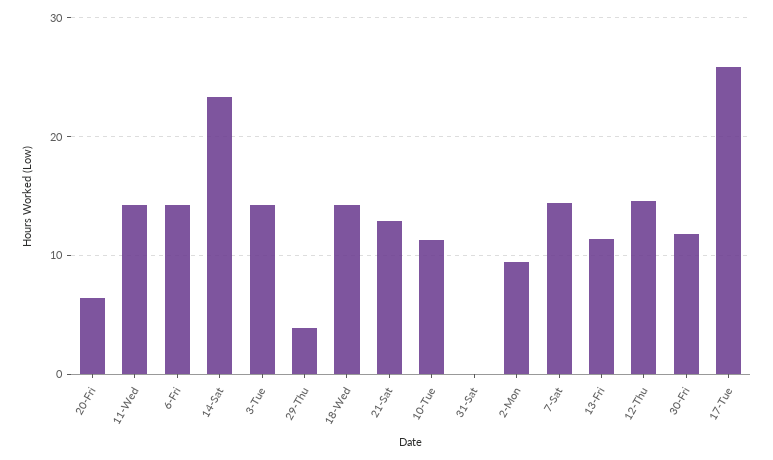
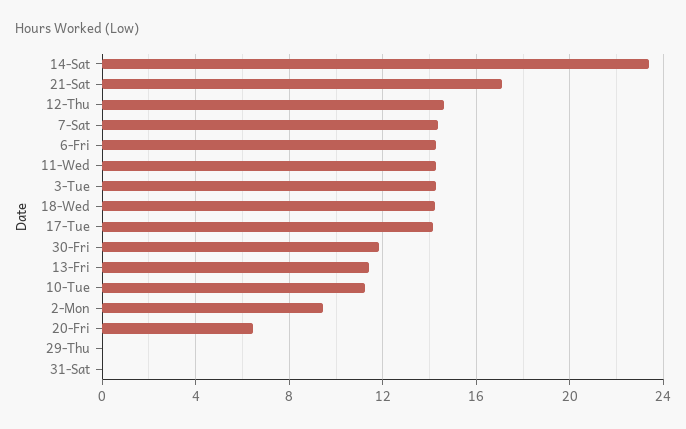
  {
    "20-Fri": 6.5,
    "11-Wed": 14.5,
    "6-Fri": 14.5,
    "14-Sat": 23.5,
    "3-Tue": 14.5,
-   "29-Thu": 4,
+   "29-Thu": 0,
    "18-Wed": 14,
-   "21-Sat": 13,
+   "21-Sat": 17,
    "10-Tue": 11.5,
    "31-Sat": 0,
    "2-Mon": 9.5,
    "7-Sat": 14.5,
    "13-Fri": 11.5,
    "12-Thu": 14.5,
    "30-Fri": 12,
-   "17-Tue": 26
+   "17-Tue": 14
  }

